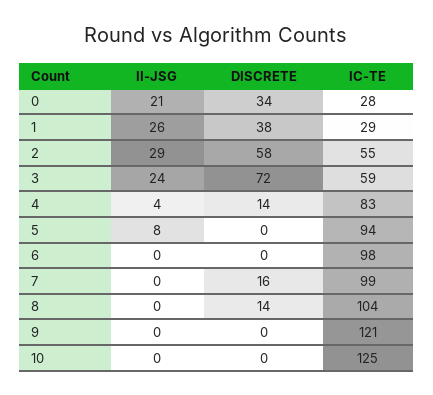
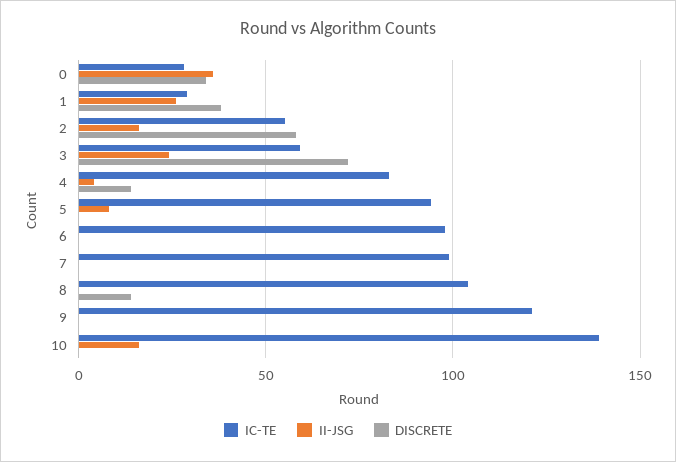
  {
    "II-JSG": {
-     "0": 21,
+     "0": 35,
      "1": 26,
-     "2": 29,
+     "2": 15,
      "3": 24,
      "4": 4,
      "5": 8,
      "6": 0,
      "7": 0,
      "8": 0,
      "9": 0,
-     "10": 0
+     "10": 15
    },
    "DISCRETE": {
      "0": 34,
      "1": 38,
      "2": 58,
      "3": 72,
      "4": 14,
      "5": 0,
      "6": 0,
-     "7": 16,
+     "7": 0,
      "8": 14,
      "9": 0,
      "10": 0
    },
    "IC-TE": {
      "0": 28,
      "1": 29,
      "2": 55,
      "3": 59,
      "4": 83,
      "5": 94,
      "6": 98,
      "7": 99,
      "8": 104,
      "9": 121,
-     "10": 125
+     "10": 140
    }
  }

